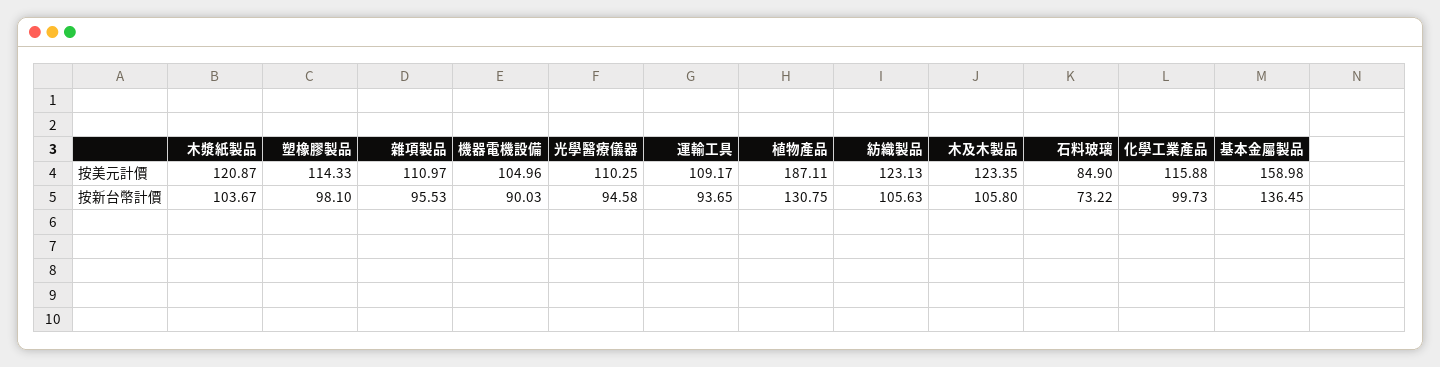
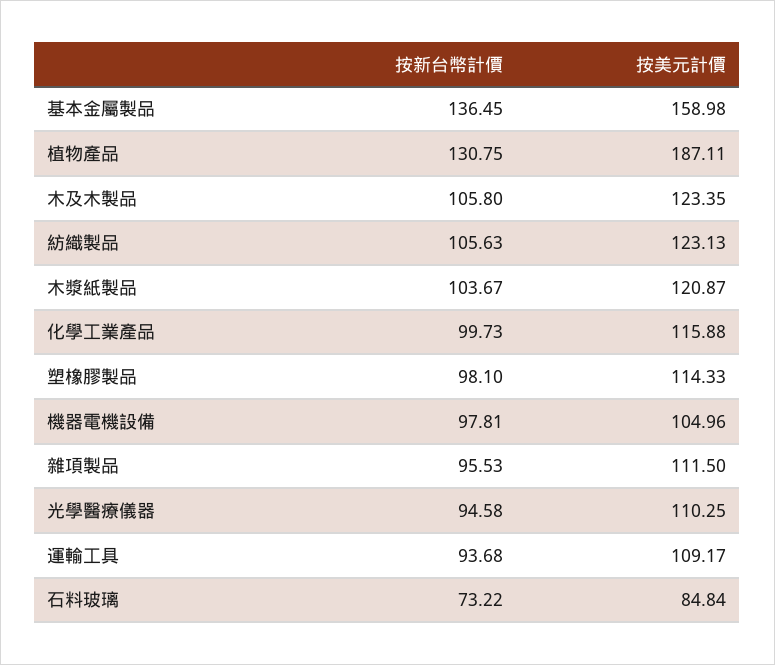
  {
    "木漿紙製品": {
      "按美元計價": 120.87,
      "按新台幣計價": 103.67
    },
    "塑橡膠製品": {
      "按美元計價": 114.33,
      "按新台幣計價": 98.1
    },
    "雜項製品": {
-     "按美元計價": 110.97,
+     "按美元計價": 111.5,
      "按新台幣計價": 95.53
    },
    "機器電機設備": {
      "按美元計價": 104.96,
-     "按新台幣計價": 90.03
+     "按新台幣計價": 97.81
    },
    "光學醫療儀器": {
      "按美元計價": 110.25,
      "按新台幣計價": 94.58
    },
    "運輸工具": {
      "按美元計價": 109.17,
-     "按新台幣計價": 93.65
+     "按新台幣計價": 93.68
    },
    "植物產品": {
      "按美元計價": 187.11,
      "按新台幣計價": 130.75
    },
    "紡織製品": {
      "按美元計價": 123.13,
      "按新台幣計價": 105.63
    },
    "木及木製品": {
      "按美元計價": 123.35,
      "按新台幣計價": 105.8
    },
    "石料玻璃": {
-     "按美元計價": 84.9,
+     "按美元計價": 84.84,
      "按新台幣計價": 73.22
    },
    "化學工業產品": {
      "按美元計價": 115.88,
      "按新台幣計價": 99.73
    },
    "基本金屬製品": {
      "按美元計價": 158.98,
      "按新台幣計價": 136.45
    }
  }

